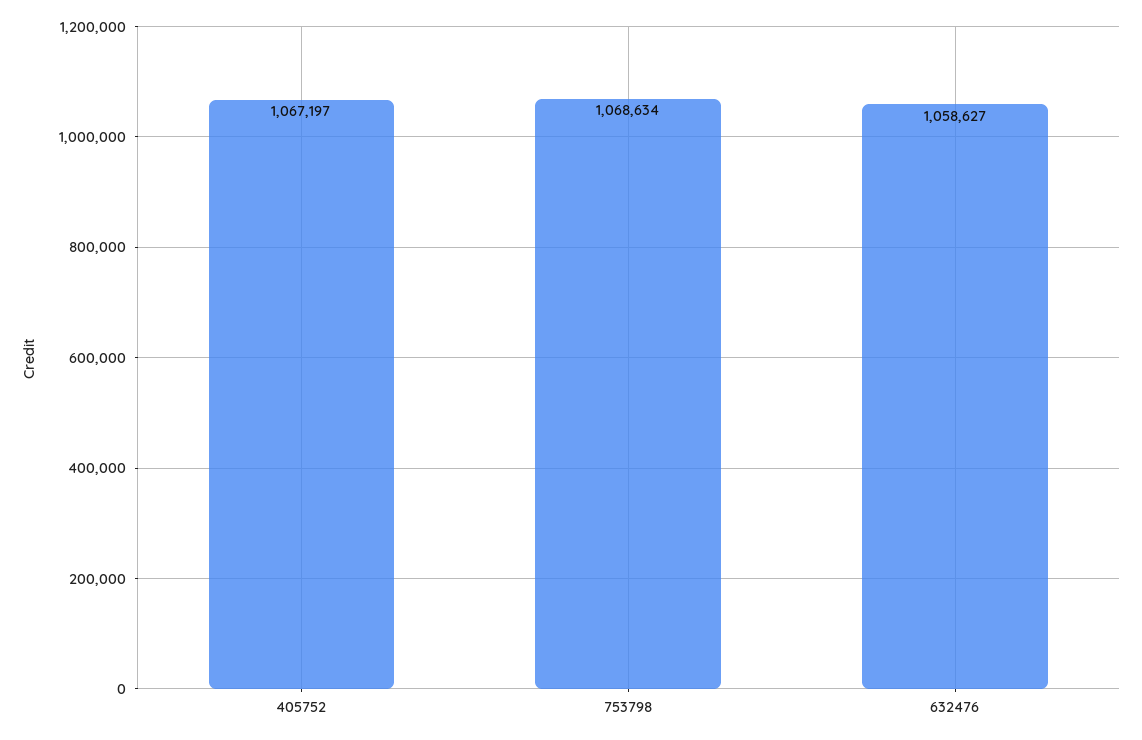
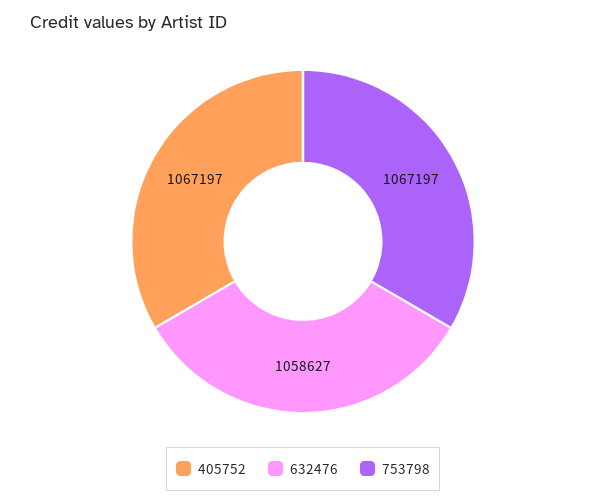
  {
    "405752": 1067197,
-   "753798": 1068634,
+   "753798": 1067197,
    "632476": 1058627
  }

